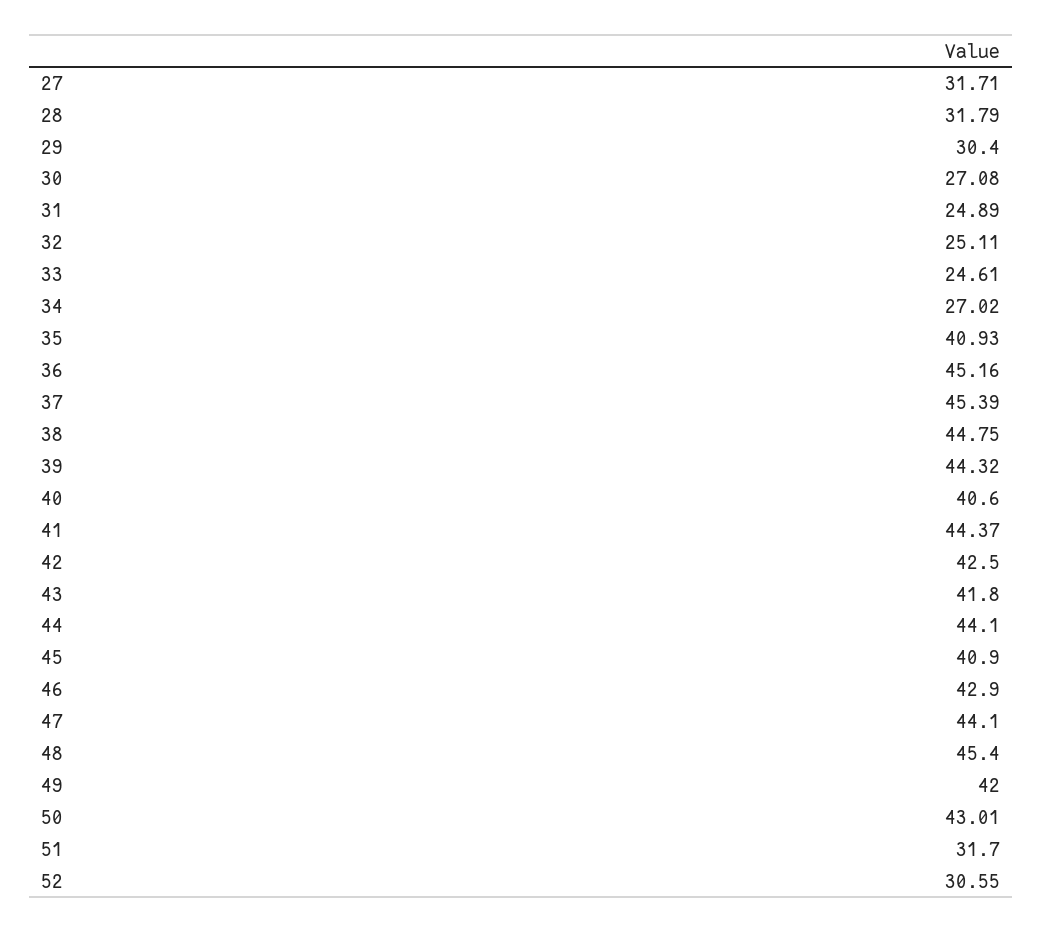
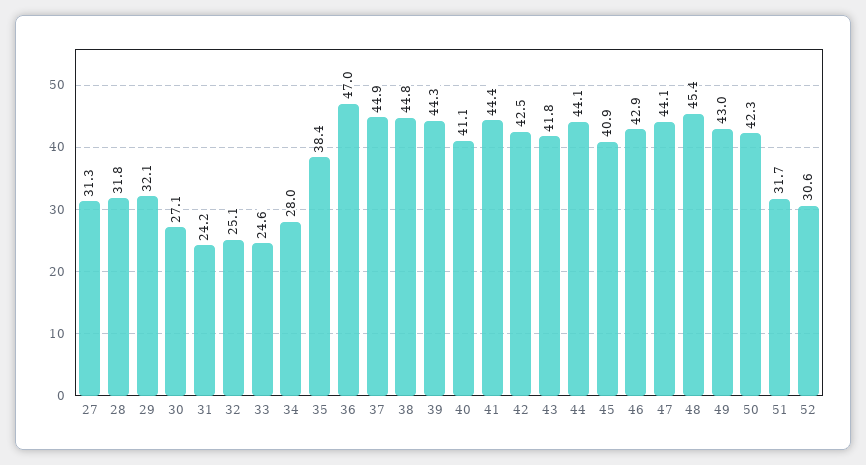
  {
-   "27": 31.71,
+   "27": 31.3,
    "28": 31.79,
-   "29": 30.4,
+   "29": 32.1,
    "30": 27.08,
-   "31": 24.89,
+   "31": 24.2,
    "32": 25.11,
    "33": 24.61,
-   "34": 27.02,
+   "34": 28,
-   "35": 40.93,
+   "35": 38.4,
-   "36": 45.16,
+   "36": 47,
-   "37": 45.39,
+   "37": 44.9,
    "38": 44.75,
    "39": 44.32,
-   "40": 40.6,
+   "40": 41.1,
    "41": 44.37,
    "42": 42.5,
    "43": 41.8,
    "44": 44.1,
    "45": 40.9,
    "46": 42.9,
    "47": 44.1,
    "48": 45.4,
-   "49": 42,
+   "49": 43,
-   "50": 43.01,
+   "50": 42.3,
    "51": 31.7,
    "52": 30.55
  }

